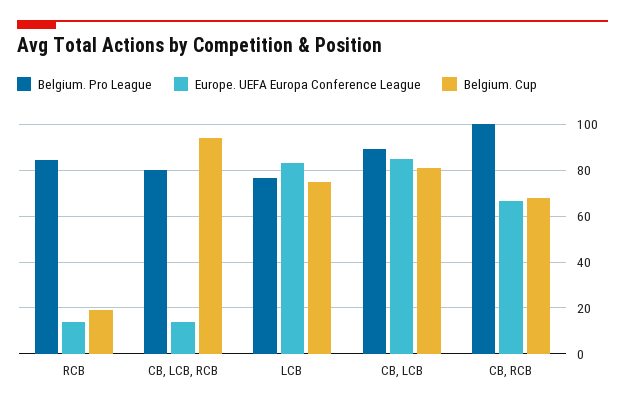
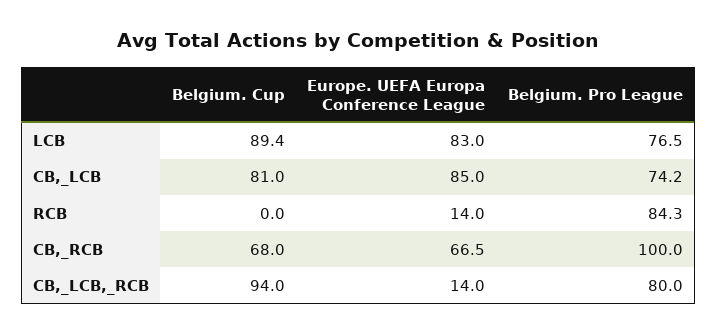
  {
    "Belgium. Pro League": {
      "RCB": 84.3,
      "CB, LCB, RCB": 80,
      "LCB": 76.5,
-     "CB, LCB": 90,
+     "CB, LCB": 74.2,
      "CB, RCB": 100
    },
    "Europe. UEFA Europa Conference League": {
      "RCB": 14,
      "CB, LCB, RCB": 14,
      "LCB": 83,
      "CB, LCB": 85,
      "CB, RCB": 66.5
    },
    "Belgium. Cup": {
-     "RCB": 20,
+     "RCB": 0,
      "CB, LCB, RCB": 94,
-     "LCB": 75,
+     "LCB": 89.4,
      "CB, LCB": 81,
      "CB, RCB": 68
    }
  }

